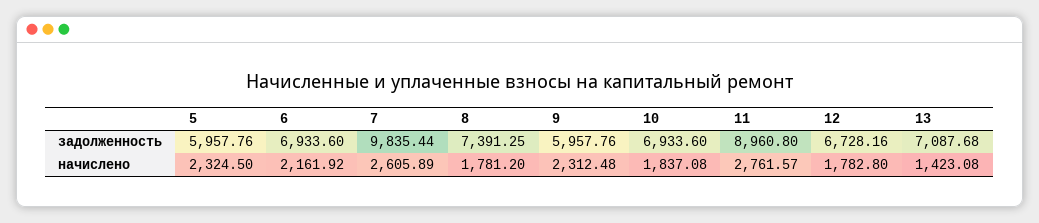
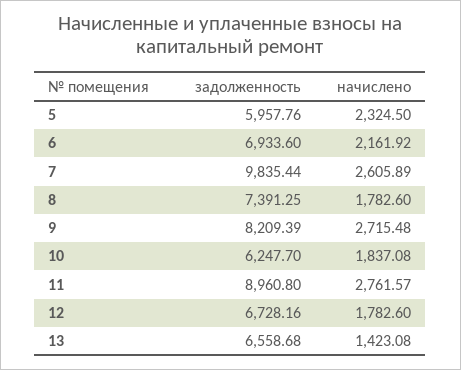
  {
    "5": {
      "задолженность": 5957.76,
      "начислено": 2324.5
    },
    "6": {
      "задолженность": 6933.6,
      "начислено": 2161.92
    },
    "7": {
      "задолженность": 9835.44,
      "начислено": 2605.89
    },
    "8": {
      "задолженность": 7391.25,
-     "начислено": 1781.2
+     "начислено": 1782.6
    },
    "9": {
-     "задолженность": 5957.76,
+     "задолженность": 8209.39,
-     "начислено": 2312.48
+     "начислено": 2715.48
    },
    "10": {
-     "задолженность": 6933.6,
+     "задолженность": 6247.7,
      "начислено": 1837.08
    },
    "11": {
      "задолженность": 8960.8,
      "начислено": 2761.57
    },
    "12": {
      "задолженность": 6728.16,
-     "начислено": 1782.8
+     "начислено": 1782.6
    },
    "13": {
-     "задолженность": 7087.68,
+     "задолженность": 6558.68,
      "начислено": 1423.08
    }
  }

